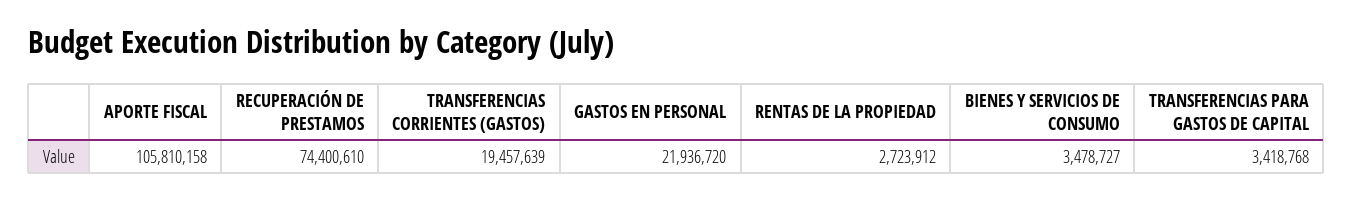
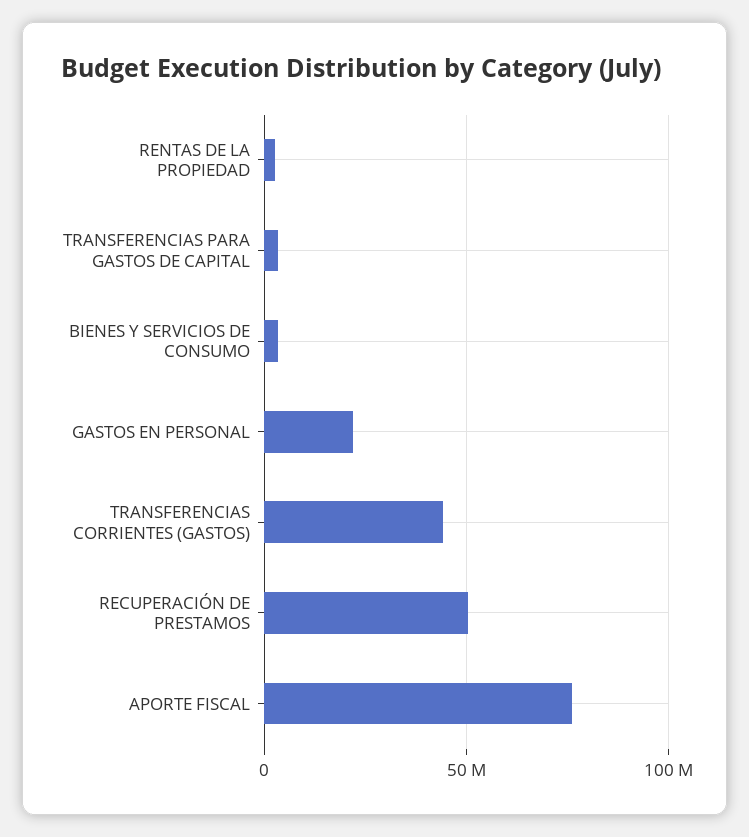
  {
-   "APORTE FISCAL": 105810158,
+   "APORTE FISCAL": 75000000,
-   "RECUPERACIÓN DE PRESTAMOS": 74400610,
+   "RECUPERACIÓN DE PRESTAMOS": 50000000,
-   "TRANSFERENCIAS CORRIENTES (GASTOS)": 19457639,
+   "TRANSFERENCIAS CORRIENTES (GASTOS)": 45000000,
    "GASTOS EN PERSONAL": 21936720,
    "RENTAS DE LA PROPIEDAD": 2723912,
    "BIENES Y SERVICIOS DE CONSUMO": 3478727,
    "TRANSFERENCIAS PARA GASTOS DE CAPITAL": 3418768
  }

